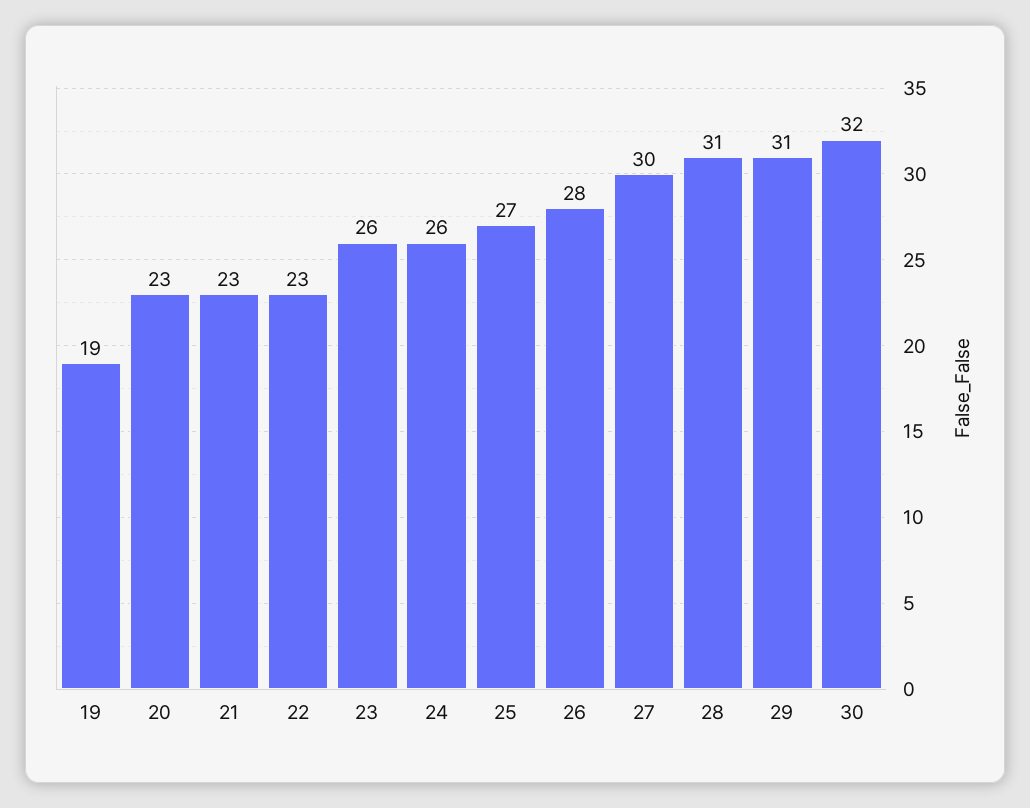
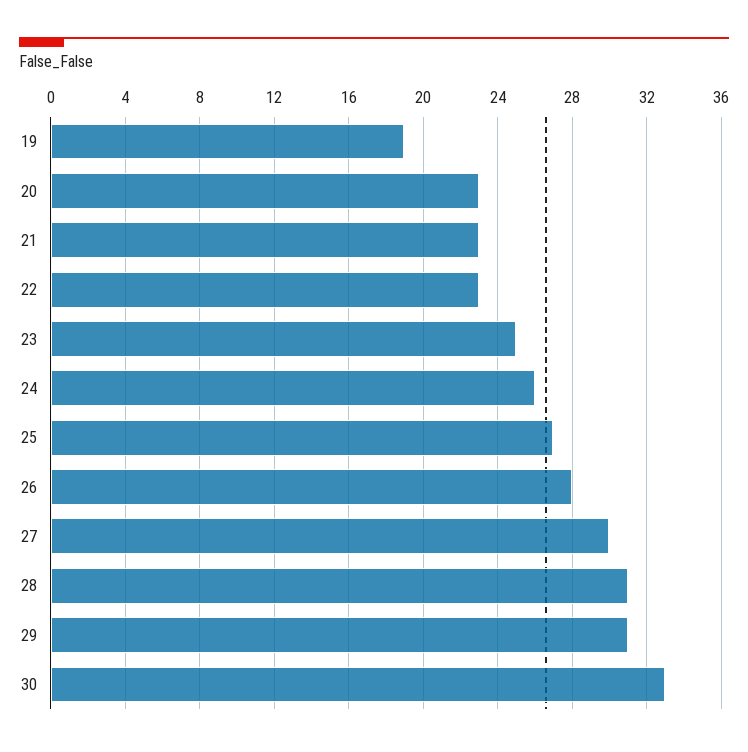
  {
    "19": 19,
    "20": 23,
    "21": 23,
    "22": 23,
-   "23": 26,
+   "23": 25,
    "24": 26,
    "25": 27,
    "26": 28,
    "27": 30,
    "28": 31,
    "29": 31,
-   "30": 32
+   "30": 33
  }

